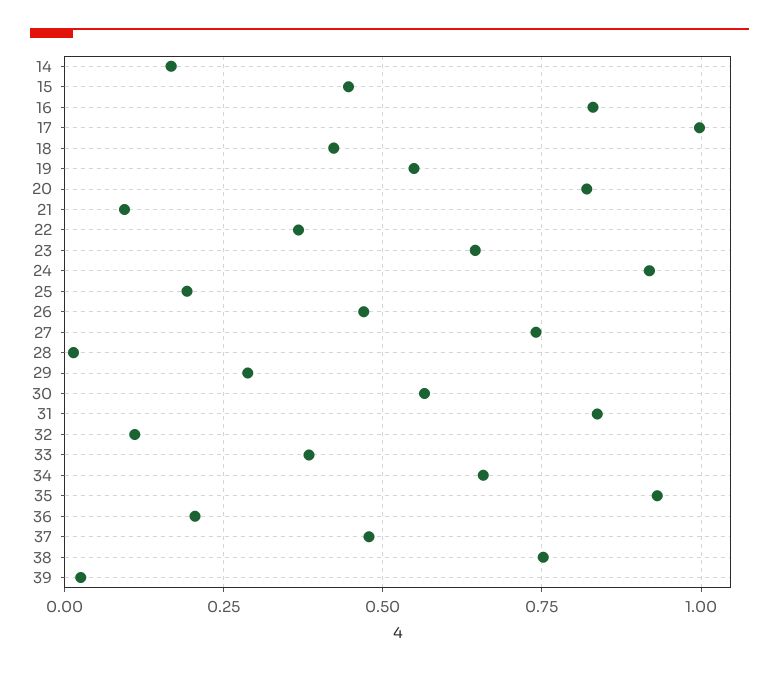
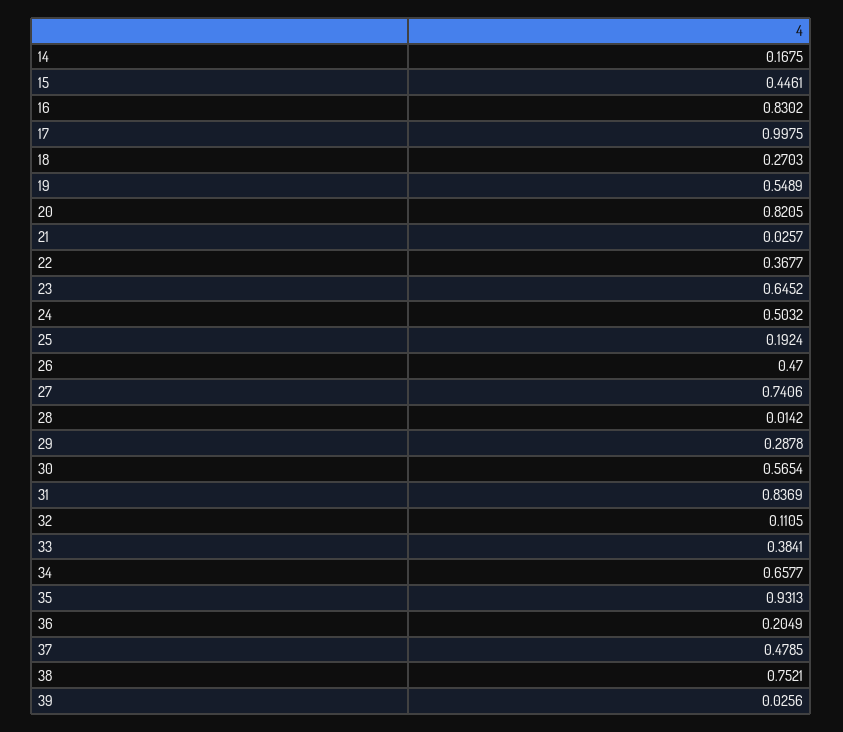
  {
    "14": 0.1675,
    "15": 0.4461,
    "16": 0.8302,
    "17": 0.9975,
-   "18": 0.425,
+   "18": 0.2703,
    "19": 0.5489,
    "20": 0.8205,
-   "21": 0.1,
+   "21": 0.0257,
    "22": 0.3677,
    "23": 0.6452,
-   "24": 0.925,
+   "24": 0.5032,
    "25": 0.1924,
    "26": 0.47,
    "27": 0.7406,
    "28": 0.0142,
    "29": 0.2878,
    "30": 0.5654,
    "31": 0.8369,
    "32": 0.1105,
    "33": 0.3841,
    "34": 0.6577,
    "35": 0.9313,
    "36": 0.2049,
    "37": 0.4785,
    "38": 0.7521,
    "39": 0.0256
  }

